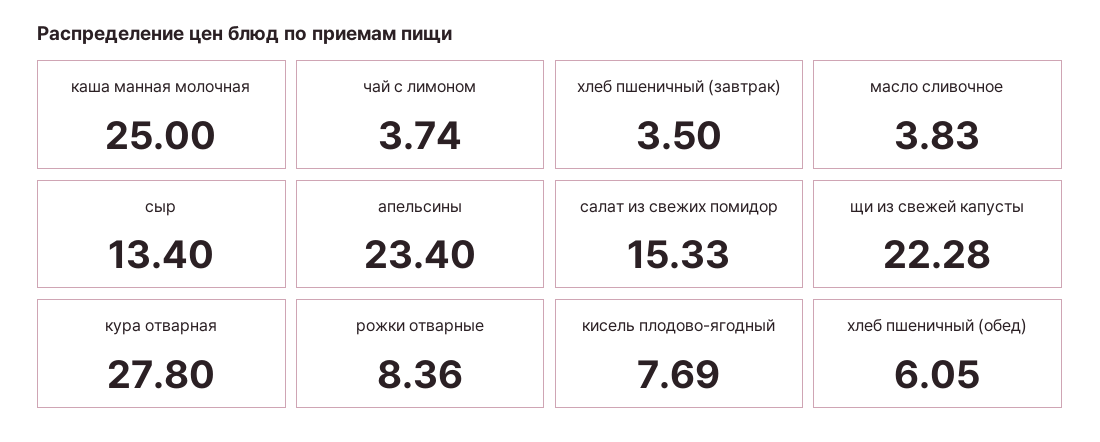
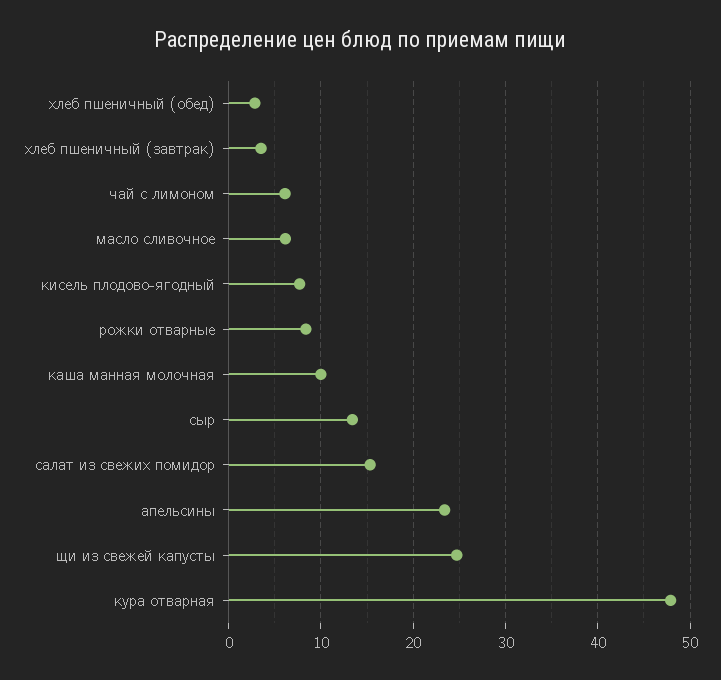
  {
-   "каша манная молочная": 25,
+   "каша манная молочная": 10,
-   "чай с лимоном": 3.74,
+   "чай с лимоном": 6,
    "хлеб пшеничный (завтрак)": 3.5,
-   "масло сливочное": 3.83,
+   "масло сливочное": 6,
    "сыр": 13.4,
    "апельсины": 23.4,
    "салат из свежих помидор": 15.33,
-   "щи из свежей капусты": 22.28,
+   "щи из свежей капусты": 25,
-   "кура отварная": 27.8,
+   "кура отварная": 48,
    "рожки отварные": 8.36,
    "кисель плодово-ягодный": 7.69,
-   "хлеб пшеничный (обед)": 6.05
+   "хлеб пшеничный (обед)": 3
  }

